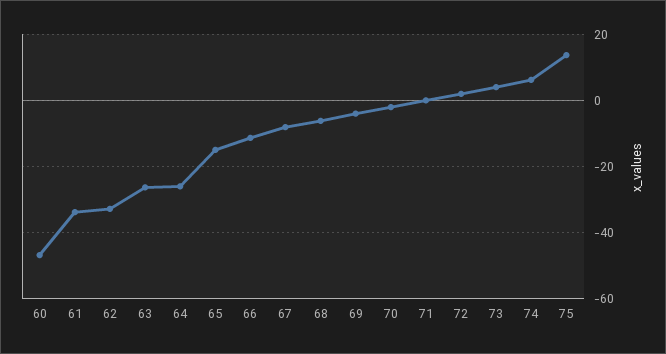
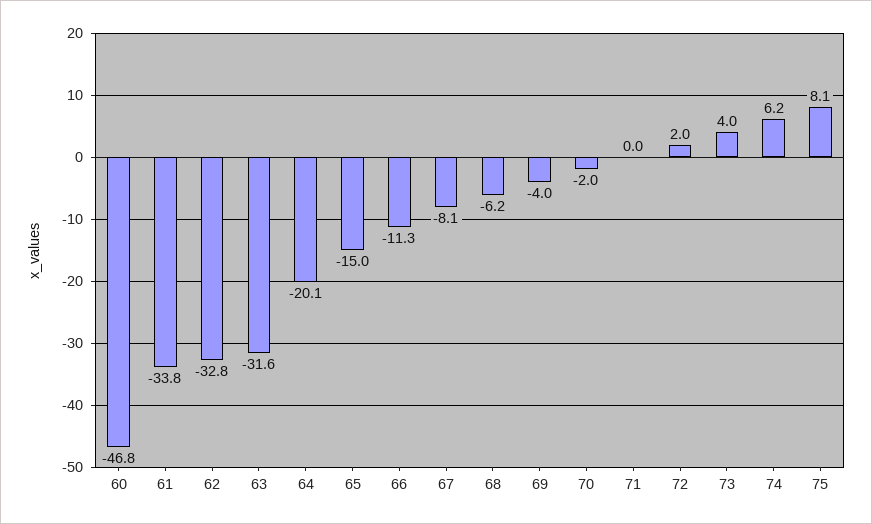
  {
    "60": -46.8,
    "61": -33.8,
    "62": -32.8,
-   "63": -26,
+   "63": -31.6,
-   "64": -26,
+   "64": -20.1,
    "65": -15,
    "66": -11.3,
    "67": -8.1,
    "68": -6.2,
    "69": -4,
    "70": -2,
    "71": 0,
    "72": 2,
    "73": 4,
    "74": 6.2,
-   "75": 14
+   "75": 8.1
  }

